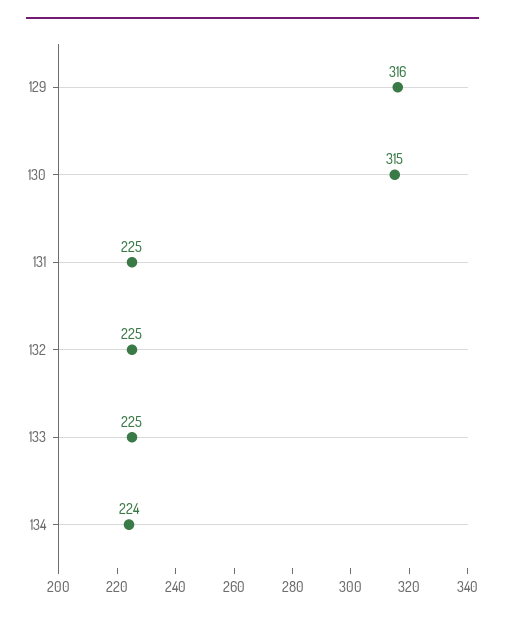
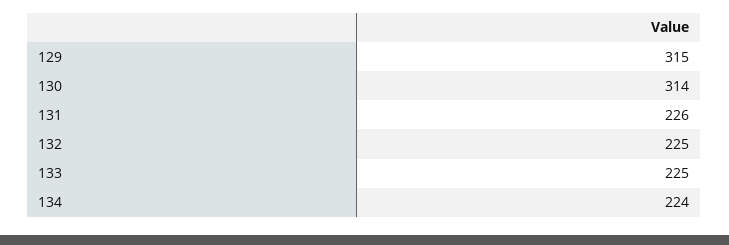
  {
-   "129": 316,
+   "129": 315,
-   "130": 315,
+   "130": 314,
-   "131": 225,
+   "131": 226,
    "132": 225,
    "133": 225,
    "134": 224
  }

